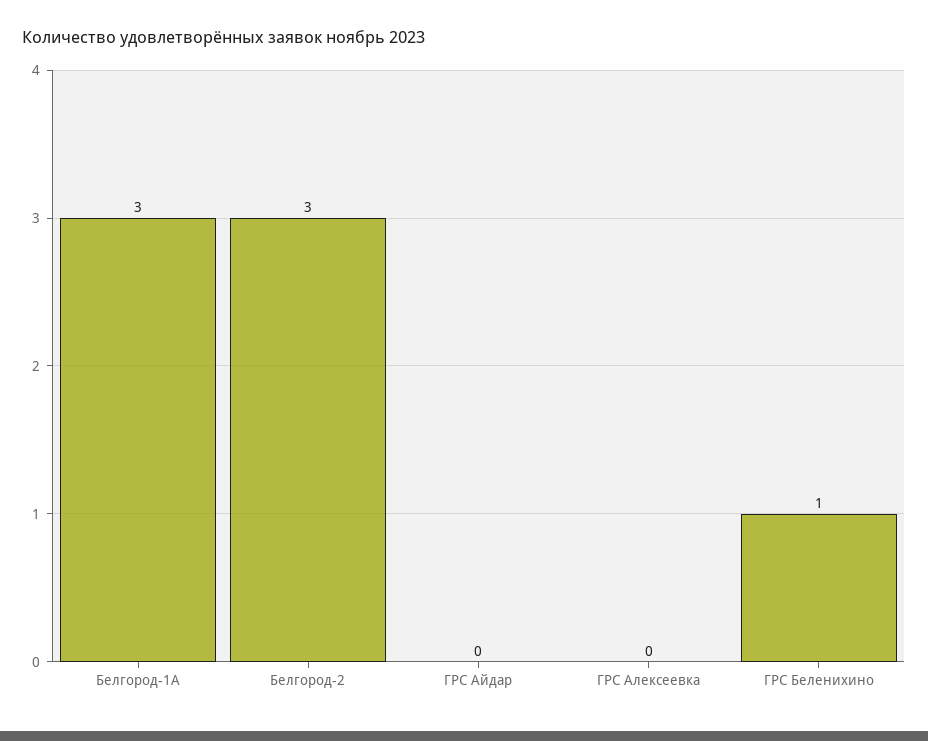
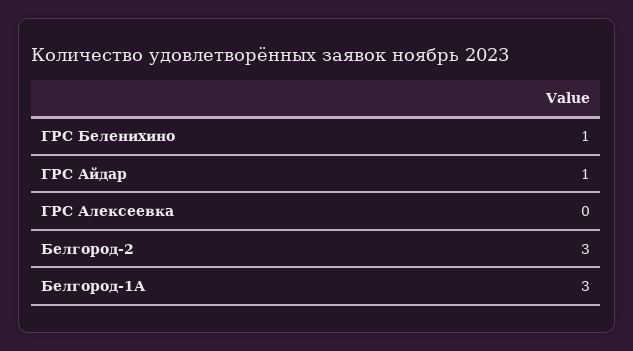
  {
    "Белгород-1А": 3,
    "Белгород-2": 3,
-   "ГРС Айдар": 0,
+   "ГРС Айдар": 1,
    "ГРС Алексеевка": 0,
    "ГРС Беленихино": 1
  }

